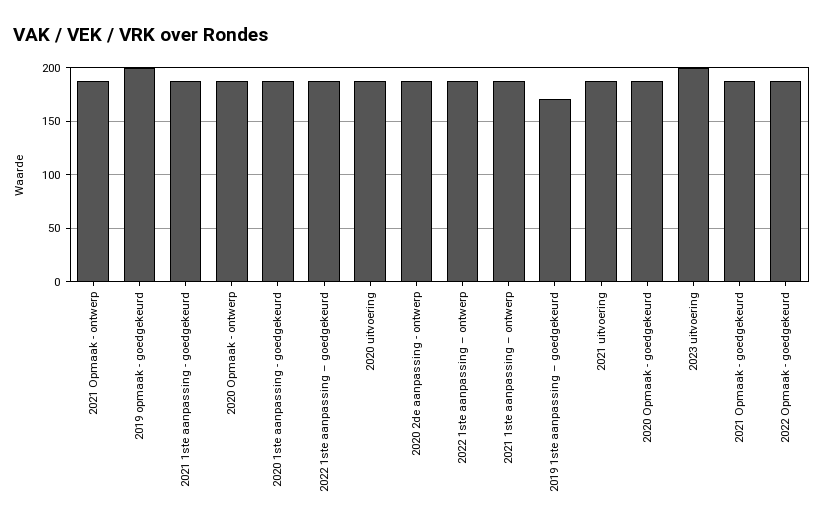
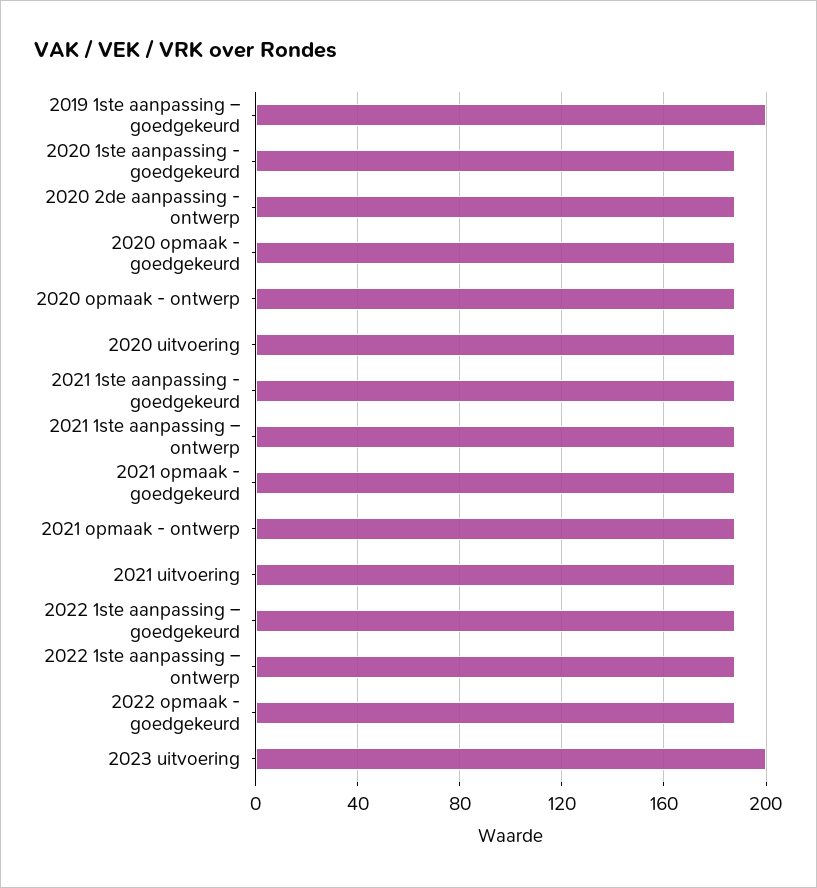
  {
    "2021 Opmaak - ontwerp": 190,
-   "2019 opmaak - goedgekeurd": 200,
    "2021 1ste aanpassing - goedgekeurd": 190,
    "2020 Opmaak - ontwerp": 190,
    "2020 1ste aanpassing - goedgekeurd": 190,
    "2022 1ste aanpassing – goedgekeurd": 190,
    "2020 uitvoering": 190,
    "2020 2de aanpassing - ontwerp": 190,
    "2022 1ste aanpassing – ontwerp": 190,
    "2021 1ste aanpassing – ontwerp": 190,
-   "2019 1ste aanpassing – goedgekeurd": 170,
+   "2019 1ste aanpassing – goedgekeurd": 200,
    "2021 uitvoering": 190,
    "2020 Opmaak - goedgekeurd": 190,
    "2023 uitvoering": 200,
    "2021 Opmaak - goedgekeurd": 190,
    "2022 Opmaak - goedgekeurd": 190
  }

